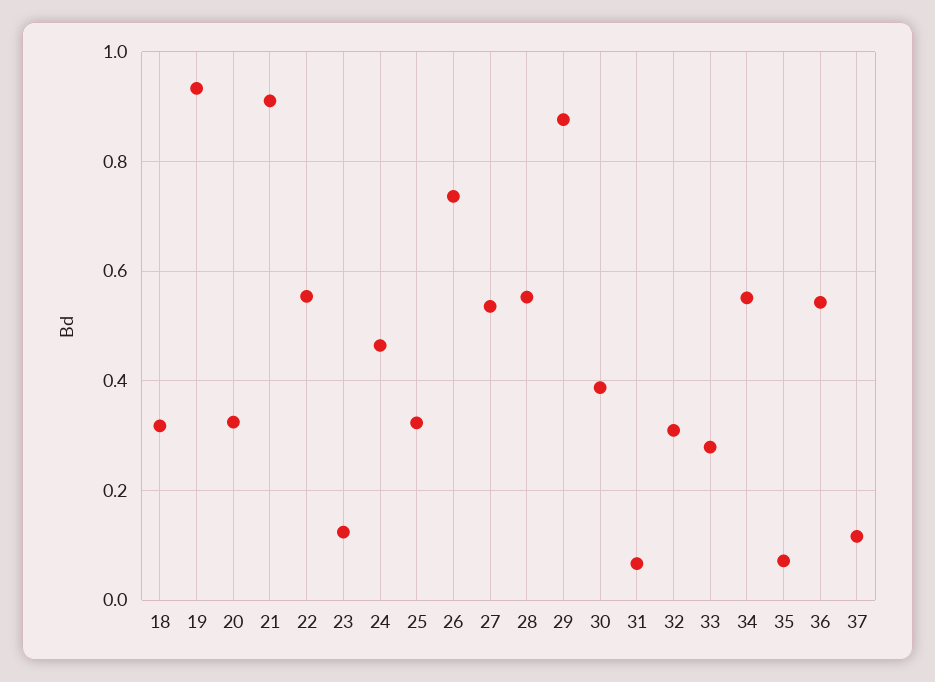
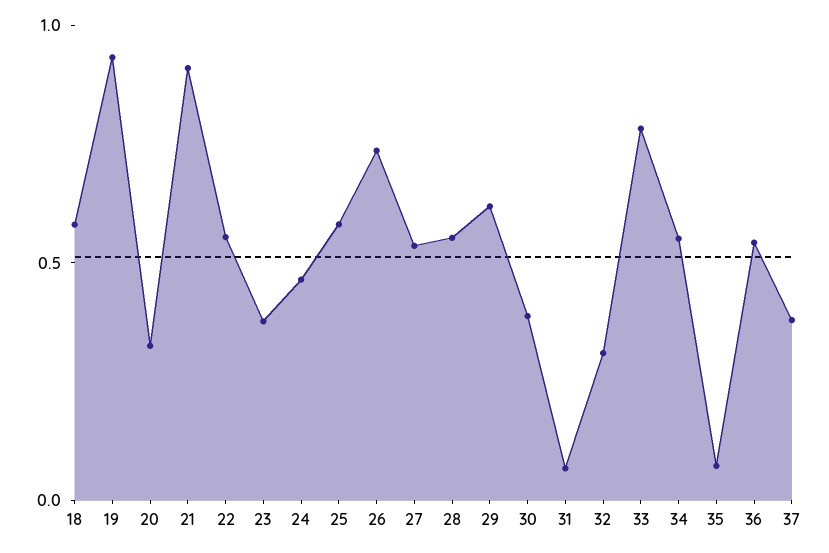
  {
-   "18": 0.32,
+   "18": 0.6,
    "19": 0.94,
    "20": 0.32,
    "21": 0.92,
    "22": 0.56,
-   "23": 0.12,
+   "23": 0.4,
    "24": 0.46,
-   "25": 0.32,
+   "25": 0.6,
    "26": 0.74,
    "27": 0.54,
    "28": 0.56,
-   "29": 0.88,
+   "29": 0.6,
    "30": 0.38,
    "31": 0.06,
    "32": 0.3,
-   "33": 0.28,
+   "33": 0.8,
    "34": 0.56,
    "35": 0.08,
    "36": 0.54,
-   "37": 0.12
+   "37": 0.4
  }

